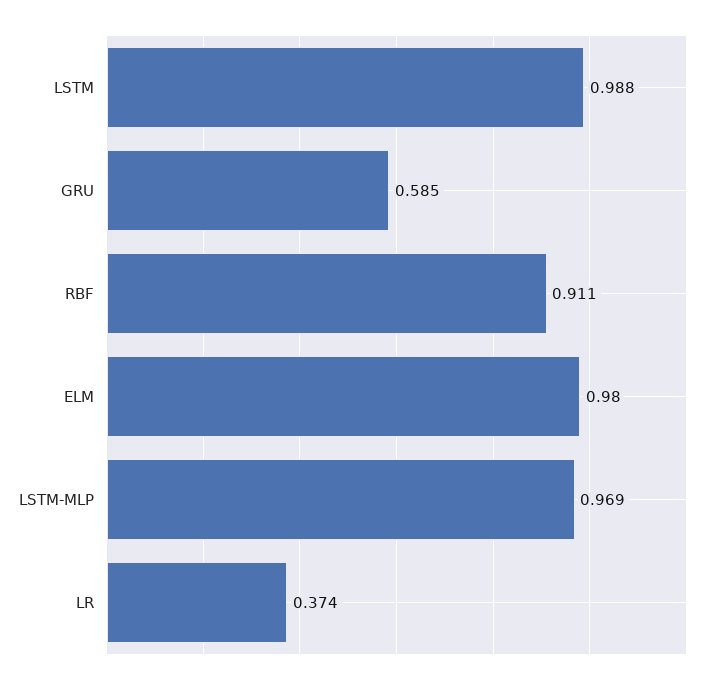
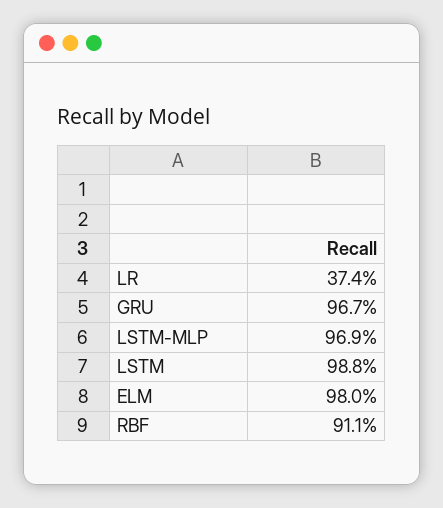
  {
    "LSTM": 0.988,
-   "GRU": 0.585,
+   "GRU": 0.967,
    "RBF": 0.911,
    "ELM": 0.98,
    "LSTM-MLP": 0.969,
    "LR": 0.374
  }

